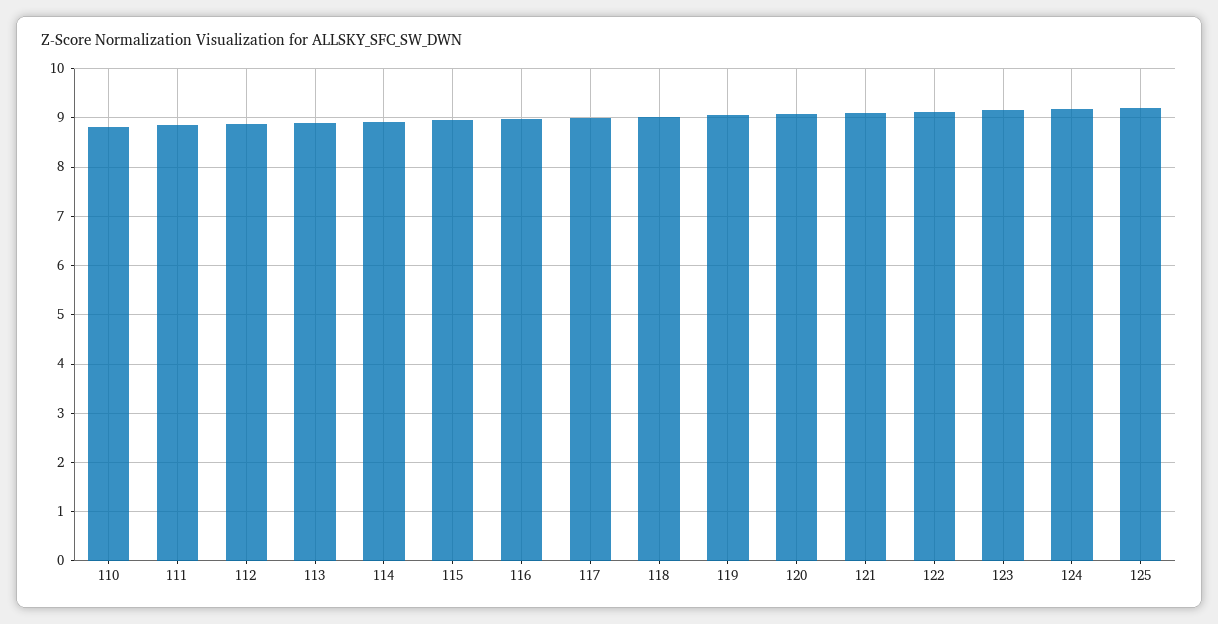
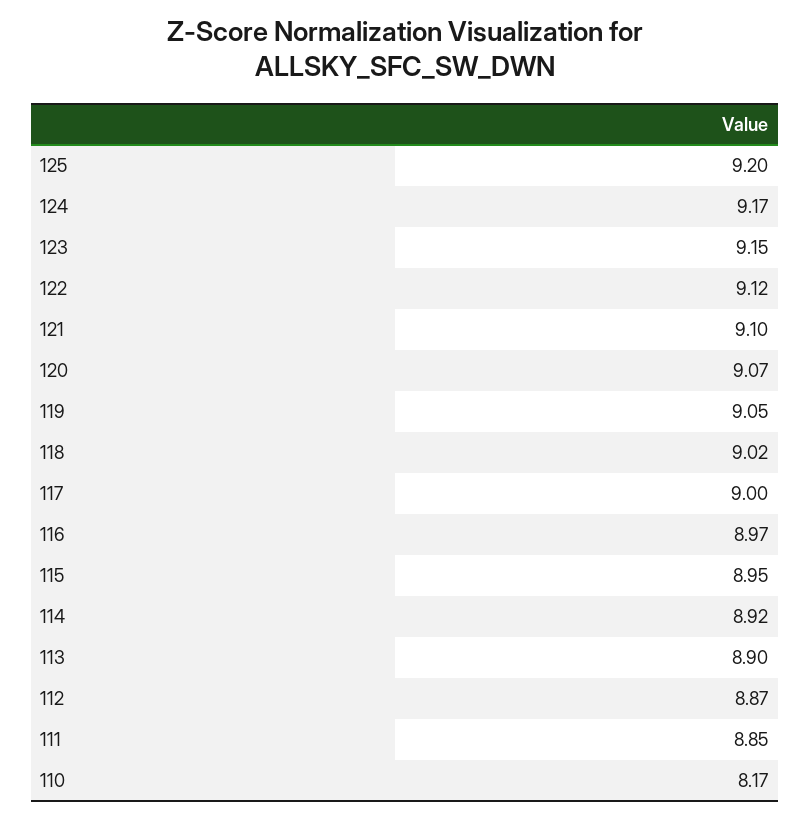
  {
-   "110": 8.8,
+   "110": 8.17,
    "111": 8.85,
    "112": 8.87,
    "113": 8.9,
    "114": 8.92,
    "115": 8.95,
    "116": 8.97,
    "117": 9,
    "118": 9.02,
    "119": 9.05,
    "120": 9.07,
    "121": 9.1,
    "122": 9.12,
    "123": 9.15,
    "124": 9.17,
    "125": 9.2
  }

